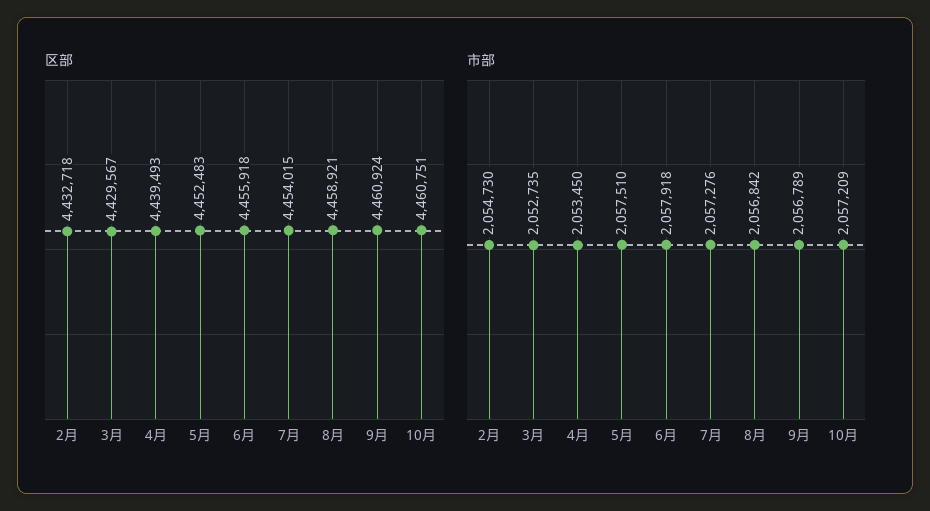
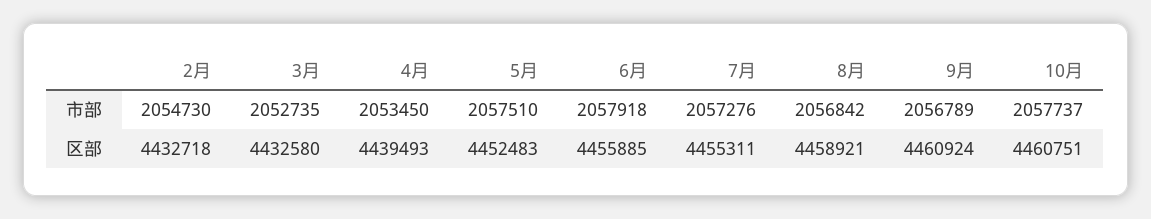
  {
    "区部": {
      "2月": 4432718,
-     "3月": 4429567,
+     "3月": 4432580,
      "4月": 4439493,
      "5月": 4452483,
-     "6月": 4455918,
+     "6月": 4455885,
-     "7月": 4454015,
+     "7月": 4455311,
      "8月": 4458921,
      "9月": 4460924,
      "10月": 4460751
    },
    "市部": {
      "2月": 2054730,
      "3月": 2052735,
      "4月": 2053450,
      "5月": 2057510,
      "6月": 2057918,
      "7月": 2057276,
      "8月": 2056842,
      "9月": 2056789,
-     "10月": 2057209
+     "10月": 2057737
    }
  }

